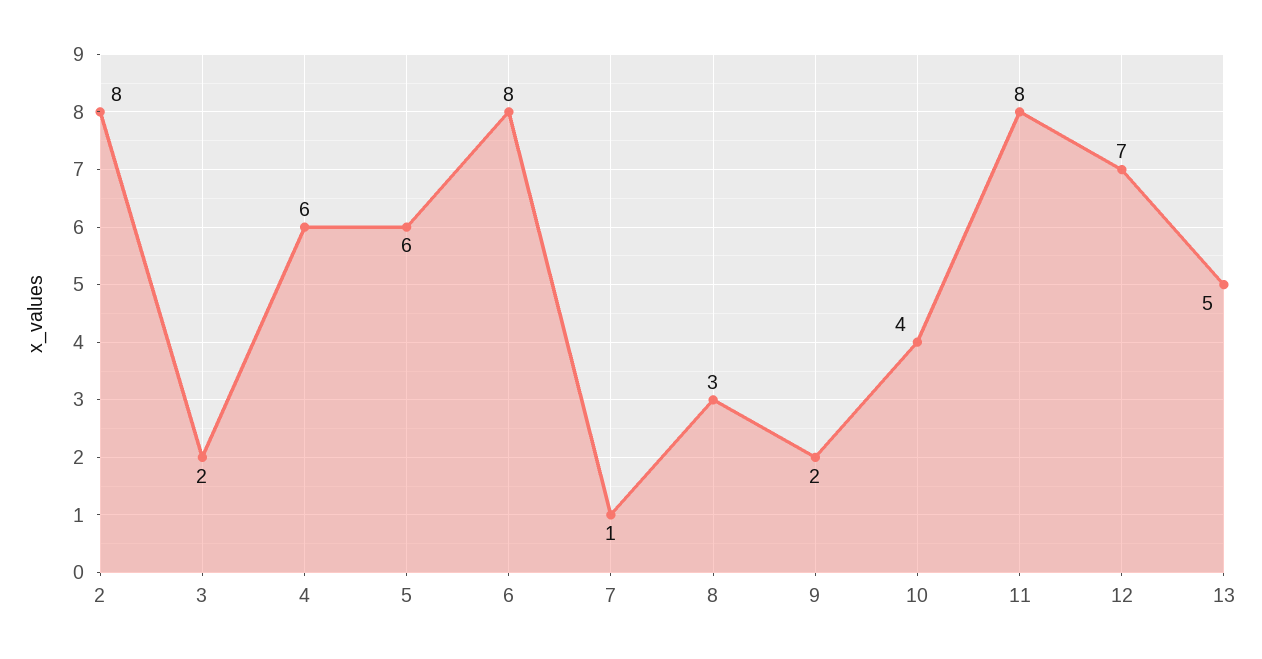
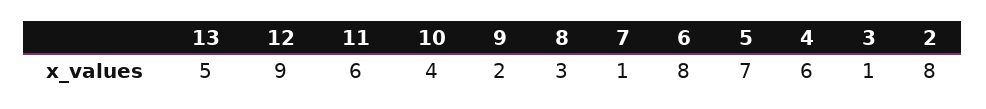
  {
    "2": 8,
-   "3": 2,
+   "3": 1,
    "4": 6,
-   "5": 6,
+   "5": 7,
    "6": 8,
    "7": 1,
    "8": 3,
    "9": 2,
    "10": 4,
-   "11": 8,
+   "11": 6,
-   "12": 7,
+   "12": 9,
    "13": 5
  }

